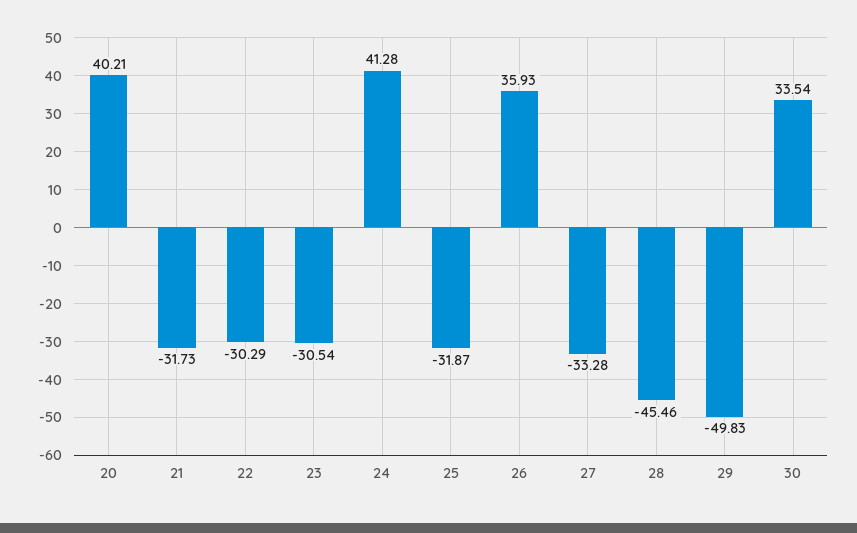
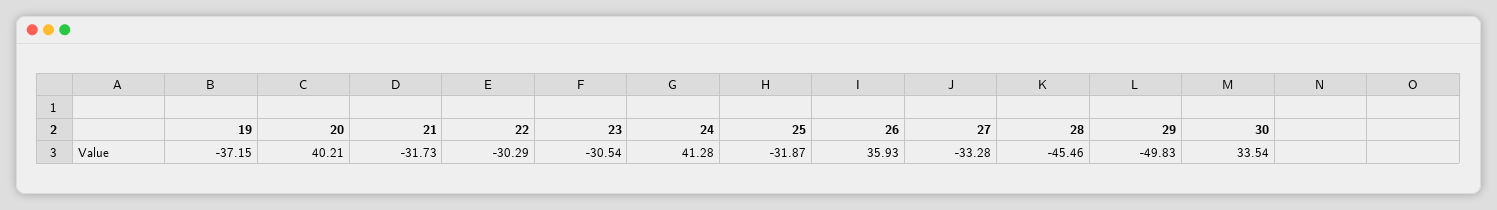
  {
    "20": 40.21,
    "21": -31.73,
    "22": -30.29,
    "23": -30.54,
    "24": 41.28,
    "25": -31.87,
    "26": 35.93,
    "27": -33.28,
    "28": -45.46,
    "29": -49.83,
-   "30": 33.54
+   "30": 33.54,
+   "19": -37.15
  }

